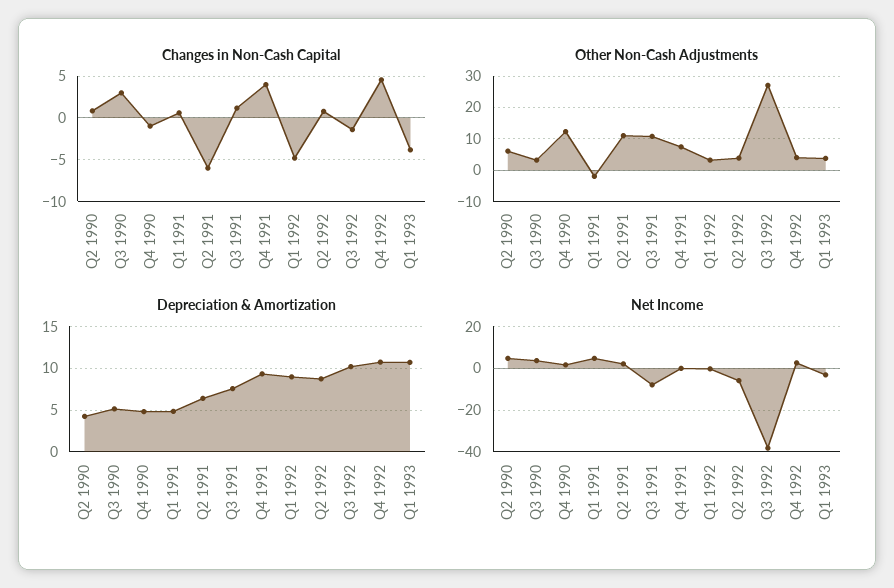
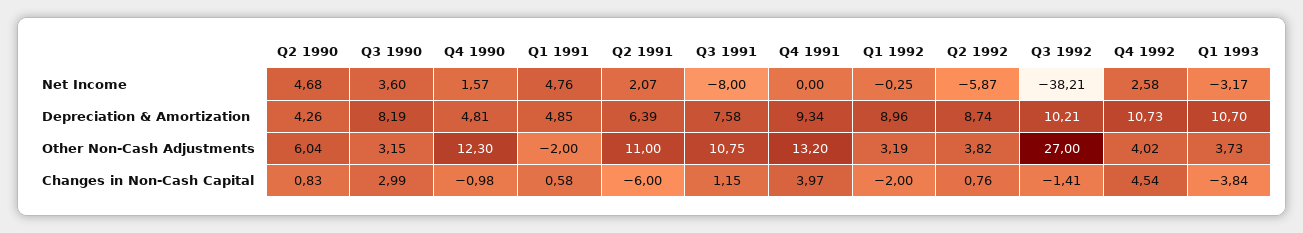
  {
    "Changes in Non-Cash Capital": {
      "Q2 1990": 0.83,
      "Q3 1990": 2.99,
      "Q4 1990": -0.98,
      "Q1 1991": 0.58,
      "Q2 1991": -6,
      "Q3 1991": 1.15,
      "Q4 1991": 3.97,
-     "Q1 1992": -5,
+     "Q1 1992": -2,
      "Q2 1992": 0.76,
      "Q3 1992": -1.41,
      "Q4 1992": 4.54,
      "Q1 1993": -3.84
    },
    "Other Non-Cash Adjustments": {
      "Q2 1990": 6.04,
      "Q3 1990": 3.15,
      "Q4 1990": 12.3,
      "Q1 1991": -2,
      "Q2 1991": 11,
      "Q3 1991": 10.75,
-     "Q4 1991": 8,
+     "Q4 1991": 13.2,
      "Q1 1992": 3.19,
      "Q2 1992": 3.82,
      "Q3 1992": 27,
      "Q4 1992": 4.02,
      "Q1 1993": 3.73
    },
    "Depreciation & Amortization": {
      "Q2 1990": 4.26,
-     "Q3 1990": 5,
+     "Q3 1990": 8.19,
      "Q4 1990": 4.81,
      "Q1 1991": 4.85,
      "Q2 1991": 6.39,
      "Q3 1991": 7.58,
      "Q4 1991": 9.34,
      "Q1 1992": 8.96,
      "Q2 1992": 8.74,
      "Q3 1992": 10.21,
      "Q4 1992": 10.73,
      "Q1 1993": 10.7
    },
    "Net Income": {
      "Q2 1990": 4.68,
      "Q3 1990": 3.6,
      "Q4 1990": 1.57,
      "Q1 1991": 4.76,
      "Q2 1991": 2.07,
      "Q3 1991": -8,
      "Q4 1991": 0,
      "Q1 1992": -0.25,
      "Q2 1992": -5.87,
      "Q3 1992": -38.21,
      "Q4 1992": 2.58,
      "Q1 1993": -3.17
    }
  }

